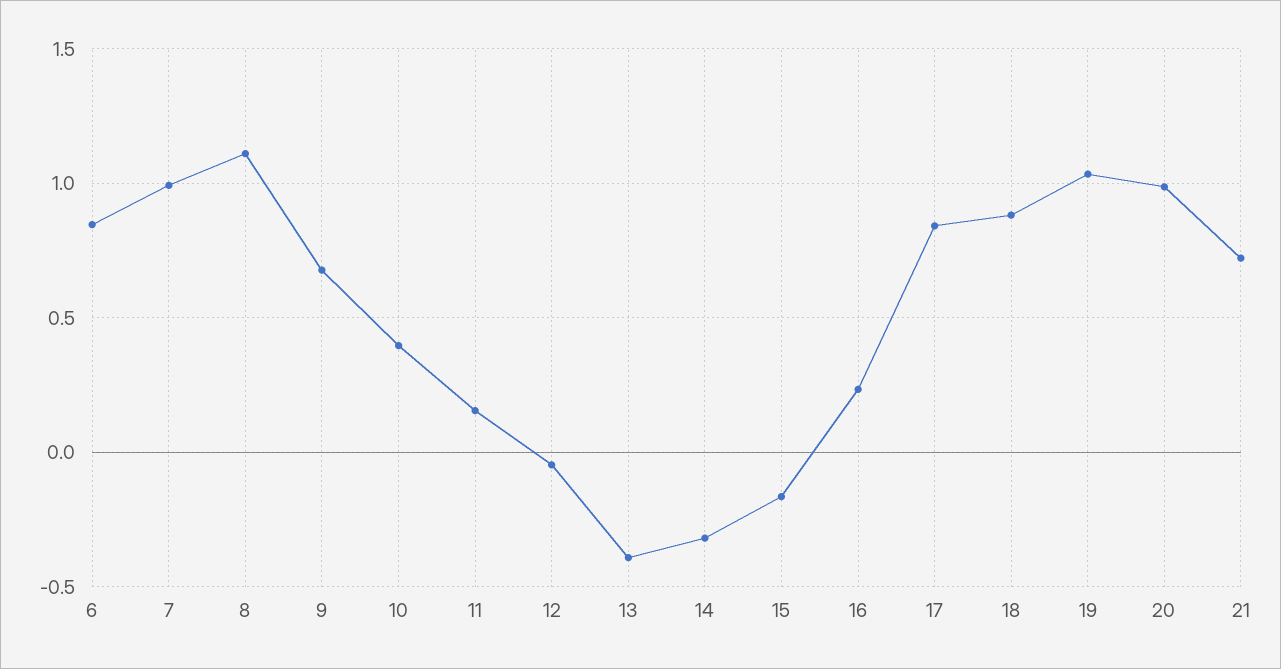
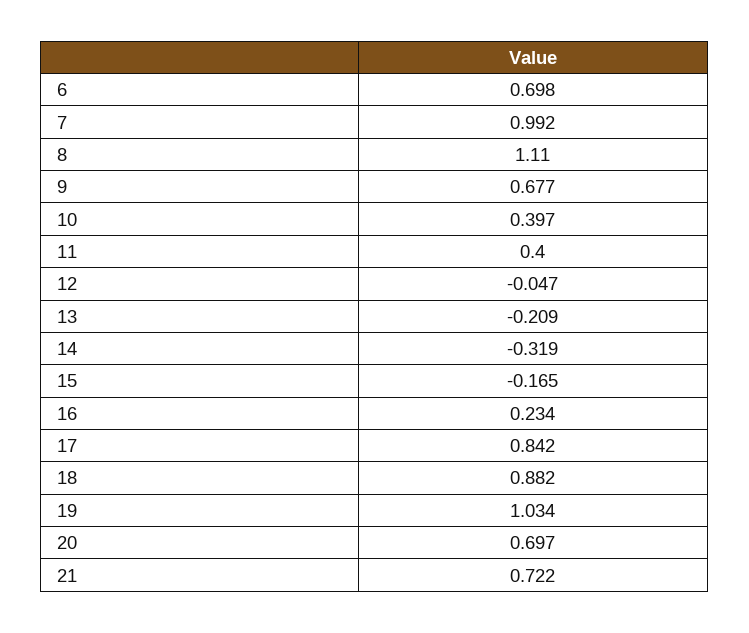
  {
-   "6": 0.85,
+   "6": 0.698,
    "7": 0.992,
    "8": 1.11,
    "9": 0.677,
    "10": 0.397,
-   "11": 0.15,
+   "11": 0.4,
    "12": -0.047,
-   "13": -0.4,
+   "13": -0.209,
    "14": -0.319,
    "15": -0.165,
    "16": 0.234,
    "17": 0.842,
    "18": 0.882,
    "19": 1.034,
-   "20": 1,
+   "20": 0.697,
    "21": 0.722
  }

